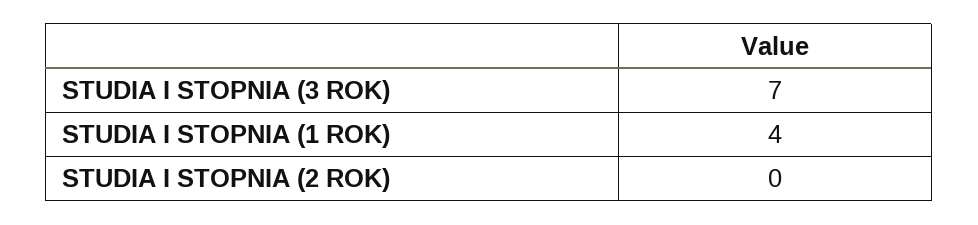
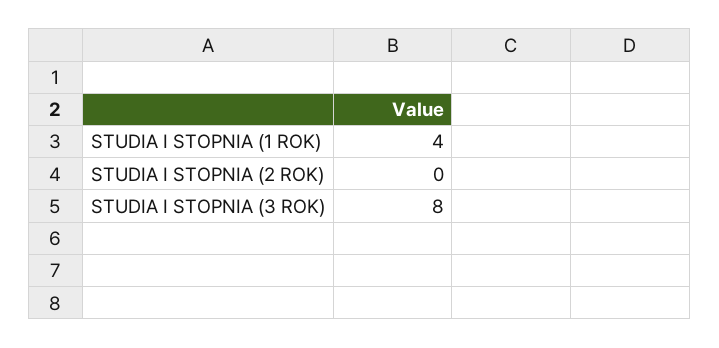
  {
-   "STUDIA I STOPNIA (3 ROK)": 7,
+   "STUDIA I STOPNIA (3 ROK)": 8,
    "STUDIA I STOPNIA (1 ROK)": 4,
    "STUDIA I STOPNIA (2 ROK)": 0
  }

